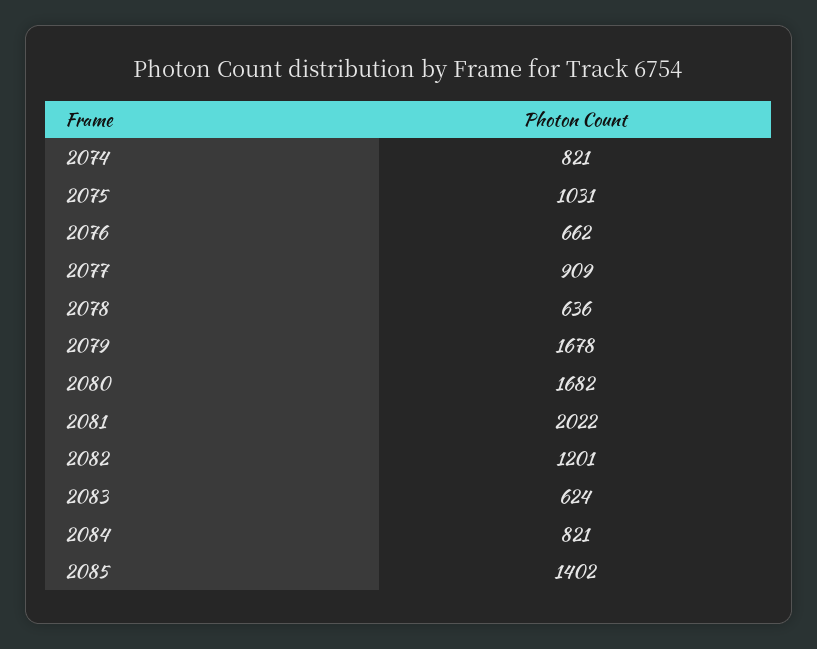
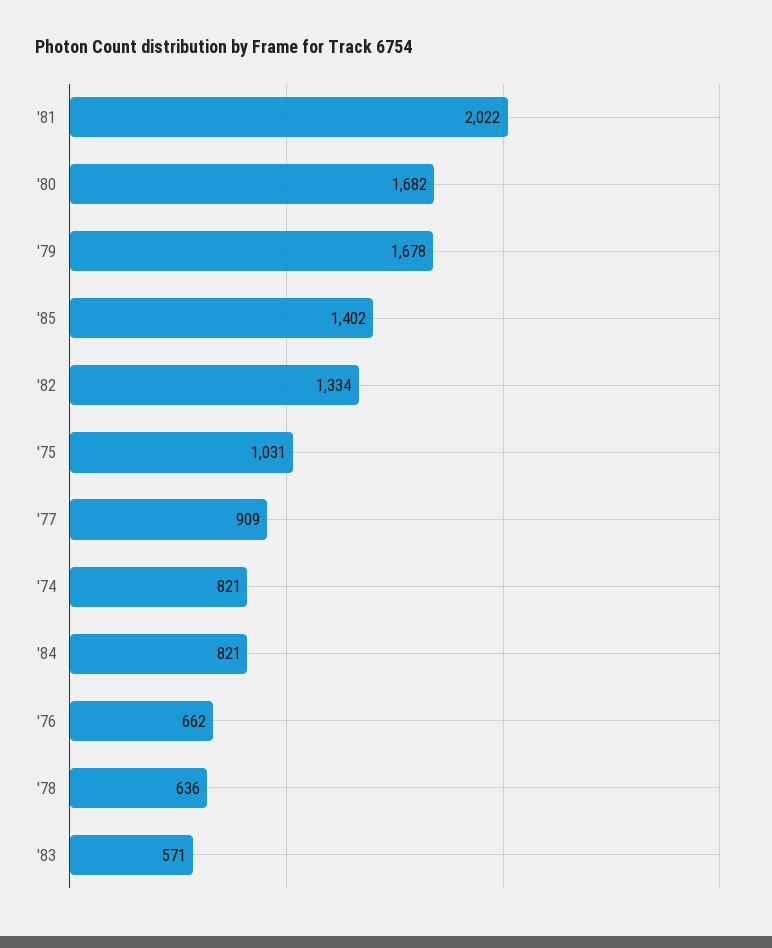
  {
    "2074": 821,
    "2075": 1031,
    "2076": 662,
    "2077": 909,
    "2078": 636,
    "2079": 1678,
    "2080": 1682,
    "2081": 2022,
-   "2082": 1201,
+   "2082": 1334,
-   "2083": 624,
+   "2083": 571,
    "2084": 821,
    "2085": 1402
  }

